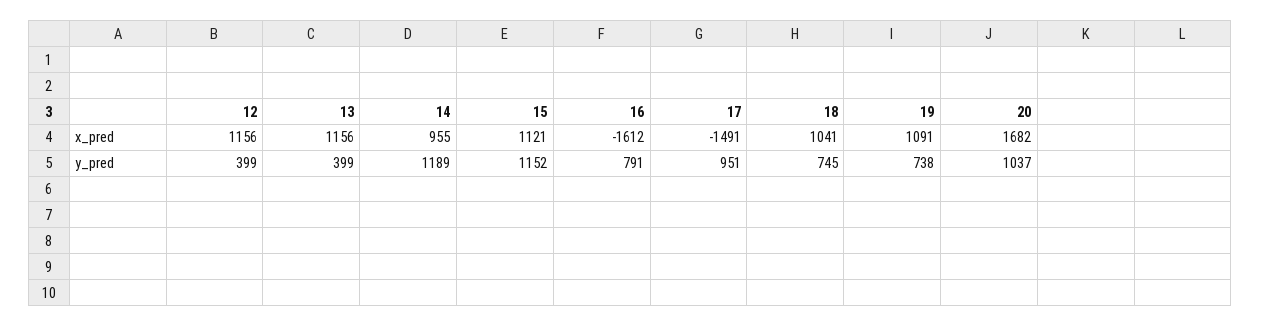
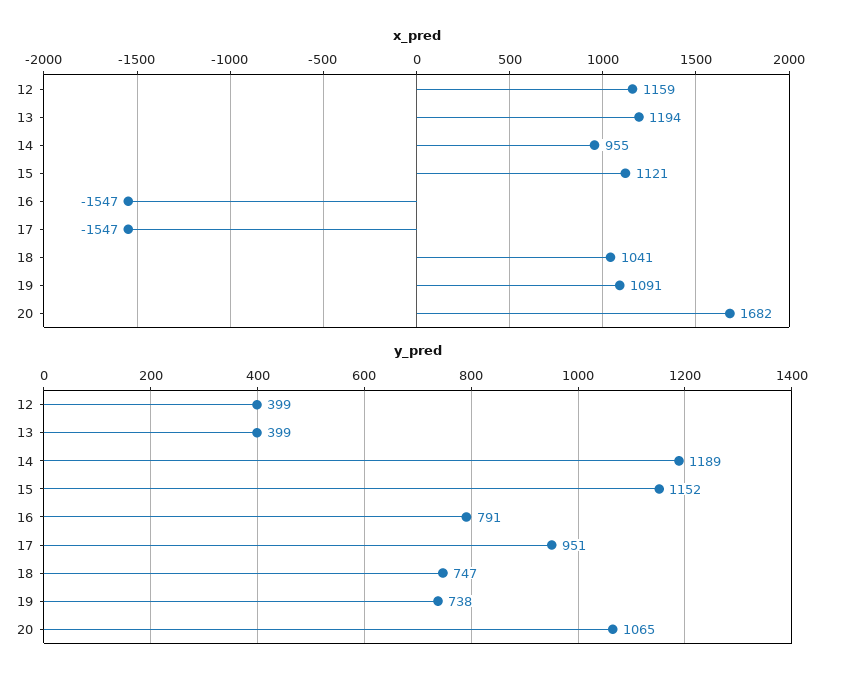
  {
    "x_pred": {
-     "12": 1156,
+     "12": 1159,
-     "13": 1156,
+     "13": 1194,
      "14": 955,
      "15": 1121,
-     "16": -1612,
+     "16": -1547,
-     "17": -1491,
+     "17": -1547,
      "18": 1041,
      "19": 1091,
      "20": 1682
    },
    "y_pred": {
      "12": 399,
      "13": 399,
      "14": 1189,
      "15": 1152,
      "16": 791,
      "17": 951,
-     "18": 745,
+     "18": 747,
      "19": 738,
-     "20": 1037
+     "20": 1065
    }
  }

